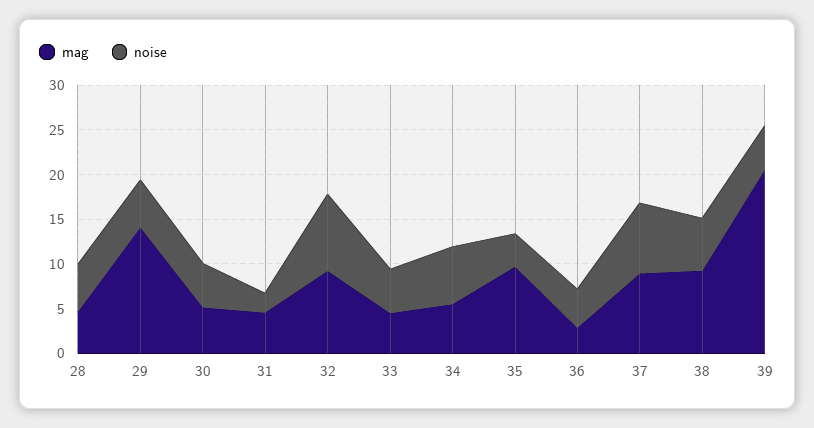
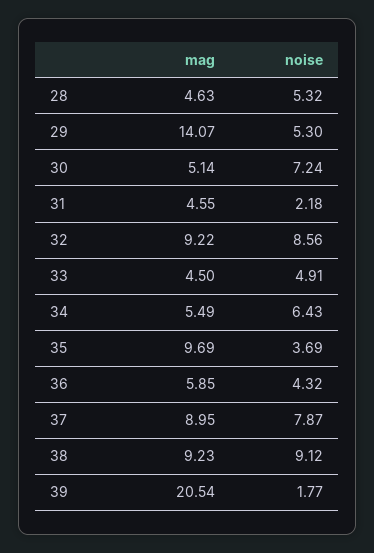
  {
    "mag": {
      "28": 4.63,
      "29": 14.07,
      "30": 5.14,
      "31": 4.55,
      "32": 9.22,
      "33": 4.5,
      "34": 5.49,
      "35": 9.69,
-     "36": 3,
+     "36": 5.85,
      "37": 8.95,
      "38": 9.23,
      "39": 20.54
    },
    "noise": {
      "28": 5.32,
      "29": 5.3,
-     "30": 5,
+     "30": 7.24,
      "31": 2.18,
      "32": 8.56,
      "33": 4.91,
      "34": 6.43,
      "35": 3.69,
      "36": 4.32,
      "37": 7.87,
-     "38": 6,
+     "38": 9.12,
-     "39": 5
+     "39": 1.77
    }
  }

